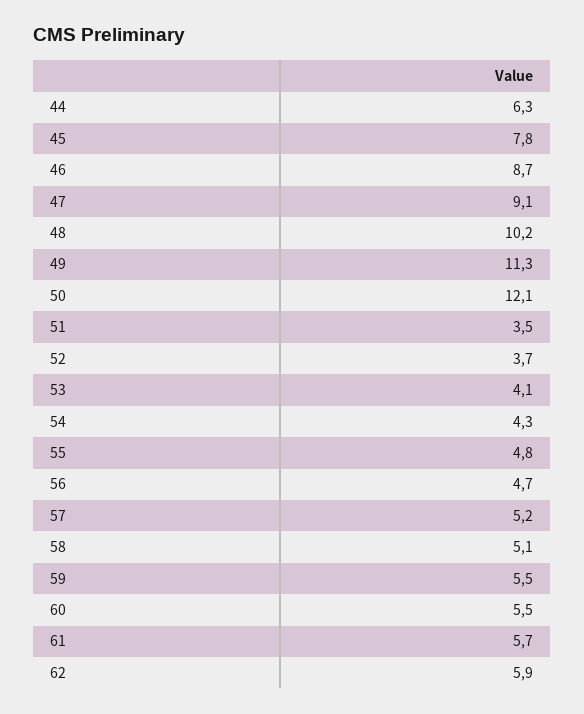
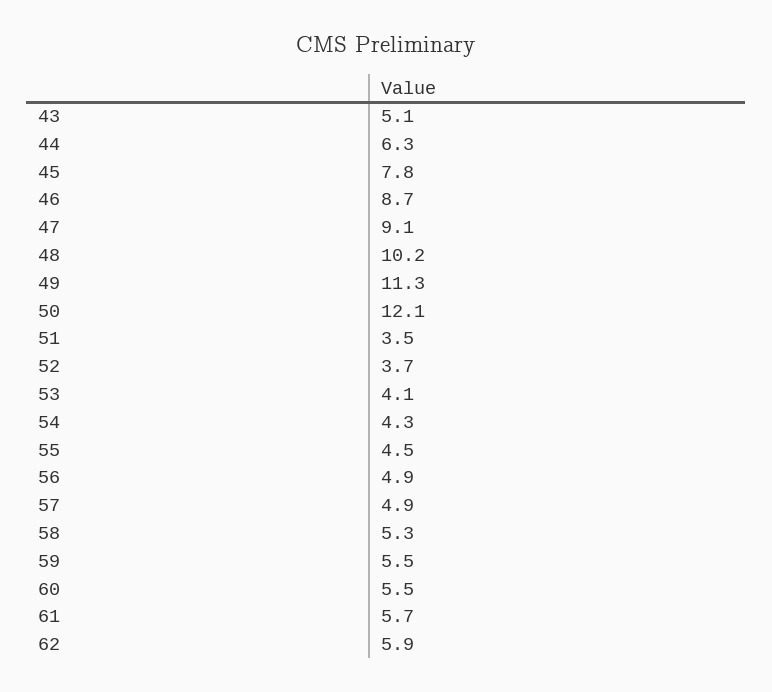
  {
    "44": 6.3,
    "45": 7.8,
    "46": 8.7,
    "47": 9.1,
    "48": 10.2,
    "49": 11.3,
    "50": 12.1,
    "51": 3.5,
    "52": 3.7,
    "53": 4.1,
    "54": 4.3,
-   "55": 4.8,
+   "55": 4.5,
-   "56": 4.7,
+   "56": 4.9,
-   "57": 5.2,
+   "57": 4.9,
-   "58": 5.1,
+   "58": 5.3,
    "59": 5.5,
    "60": 5.5,
    "61": 5.7,
-   "62": 5.9
+   "62": 5.9,
+   "43": 5.1
  }

